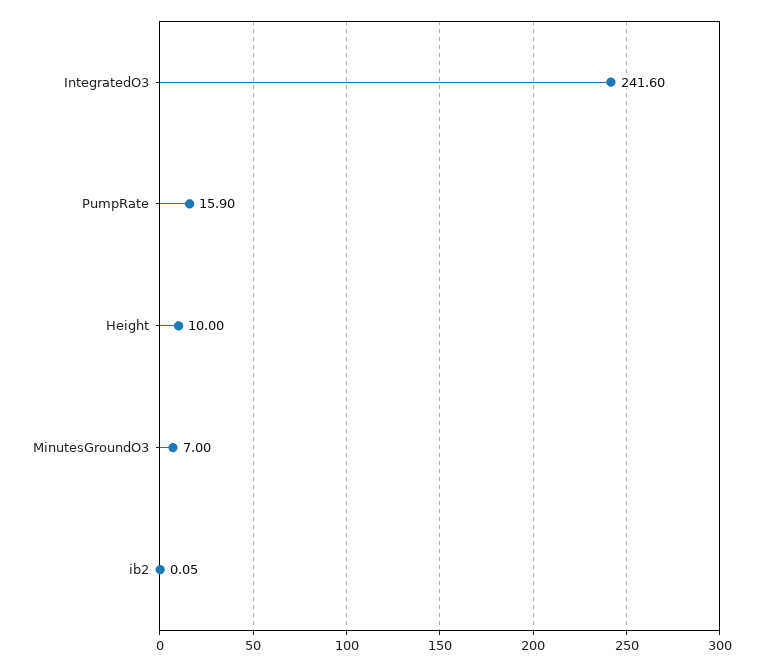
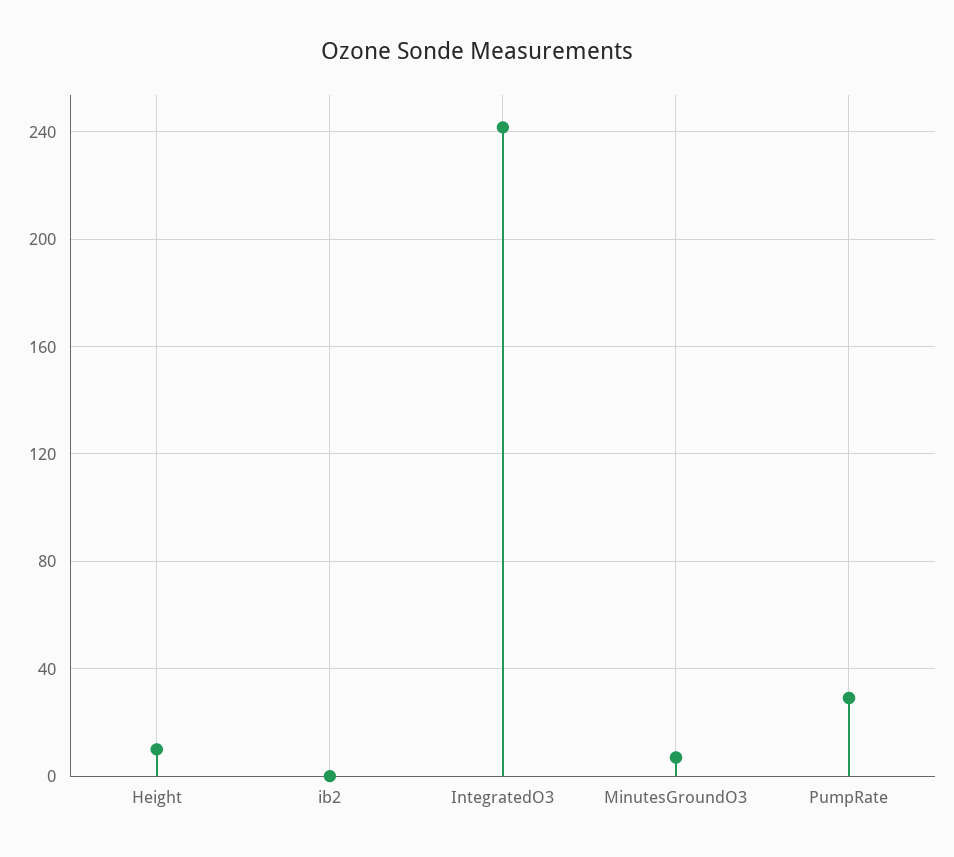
  {
    "IntegratedO3": 241.6,
-   "PumpRate": 15.9,
+   "PumpRate": 30,
    "Height": 10,
    "MinutesGroundO3": 7,
    "ib2": 0.05
  }

